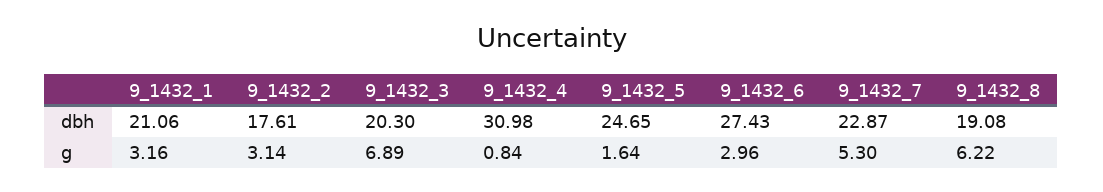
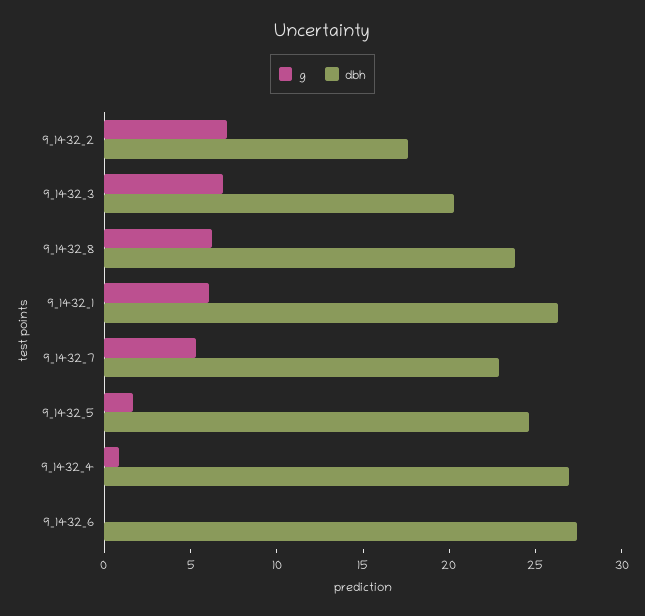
  {
    "dbh": {
-     "9_1432_1": 21.06,
+     "9_1432_1": 26,
      "9_1432_2": 17.61,
      "9_1432_3": 20.3,
-     "9_1432_4": 30.98,
+     "9_1432_4": 27,
      "9_1432_5": 24.65,
      "9_1432_6": 27.43,
      "9_1432_7": 22.87,
-     "9_1432_8": 19.08
+     "9_1432_8": 24
    },
    "g": {
-     "9_1432_1": 3.16,
+     "9_1432_1": 6,
-     "9_1432_2": 3.14,
+     "9_1432_2": 7,
      "9_1432_3": 6.89,
      "9_1432_4": 0.84,
      "9_1432_5": 1.64,
-     "9_1432_6": 2.96,
+     "9_1432_6": 0,
      "9_1432_7": 5.3,
      "9_1432_8": 6.22
    }
  }

